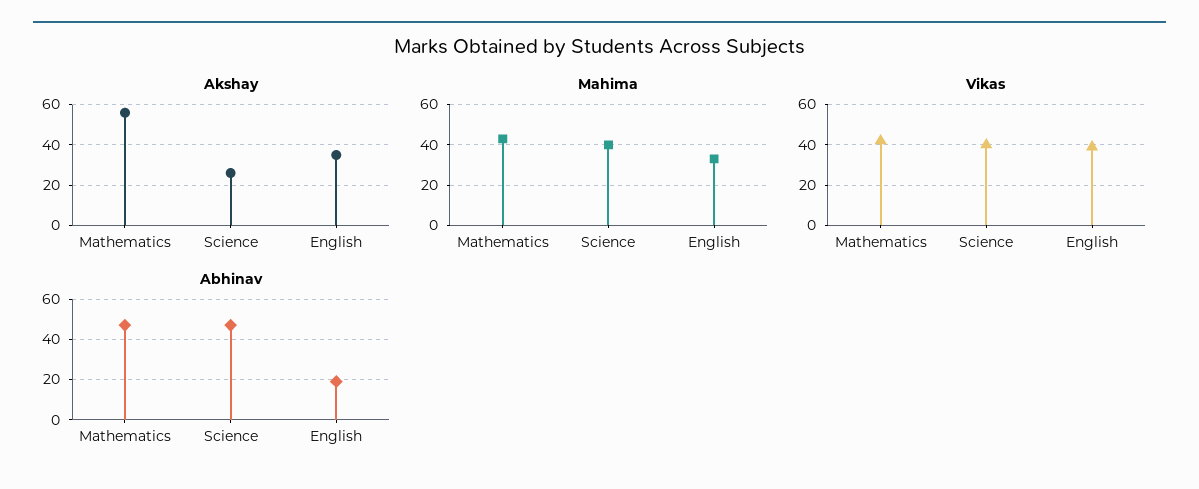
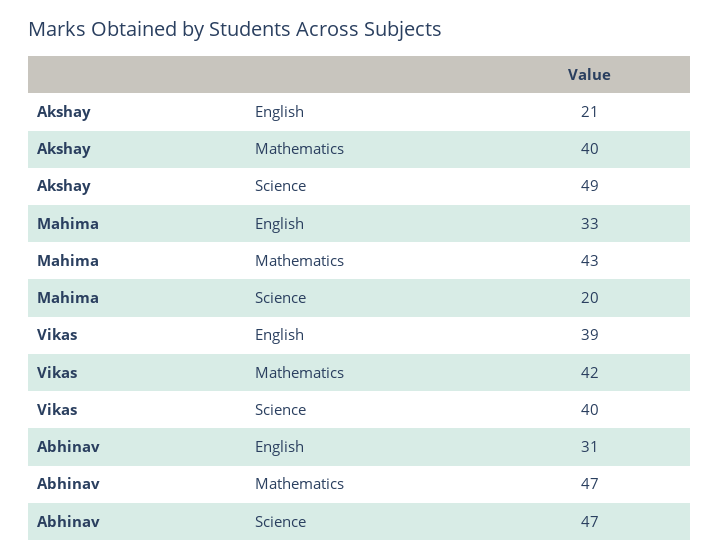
  {
    "Akshay": {
-     "Mathematics": 55,
+     "Mathematics": 40,
-     "Science": 25,
+     "Science": 49,
-     "English": 35
+     "English": 21
    },
    "Mahima": {
      "Mathematics": 43,
-     "Science": 40,
+     "Science": 20,
      "English": 33
    },
    "Vikas": {
      "Mathematics": 42,
      "Science": 40,
      "English": 39
    },
    "Abhinav": {
      "Mathematics": 47,
      "Science": 47,
-     "English": 20
+     "English": 31
    }
  }

